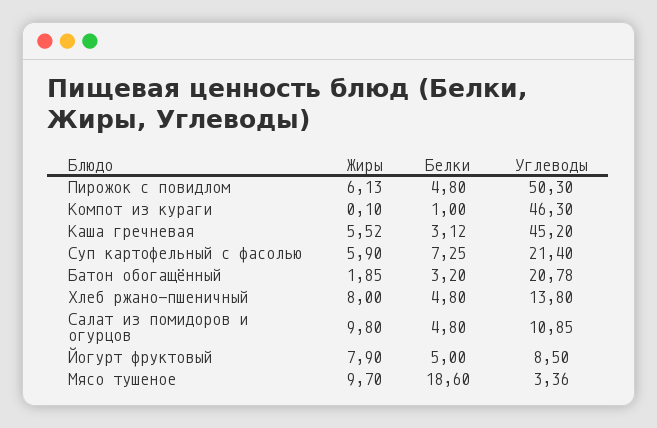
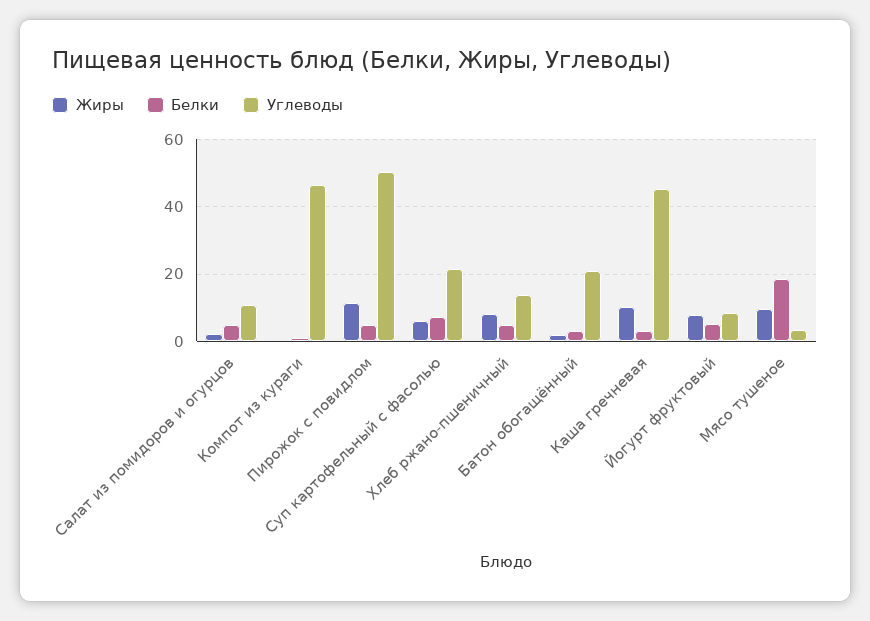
  {
    "Жиры": {
-     "Пирожок с повидлом": 6.13,
+     "Пирожок с повидлом": 12,
      "Компот из кураги": 0.1,
-     "Каша гречневая": 5.52,
+     "Каша гречневая": 10,
      "Суп картофельный с фасолью": 5.9,
      "Батон обогащённый": 1.85,
      "Хлеб ржано-пшеничный": 8,
-     "Салат из помидоров и огурцов": 9.8,
+     "Салат из помидоров и огурцов": 2,
      "Йогурт фруктовый": 7.9,
      "Мясо тушеное": 9.7
    },
    "Белки": {
      "Пирожок с повидлом": 4.8,
      "Компот из кураги": 1,
      "Каша гречневая": 3.12,
      "Суп картофельный с фасолью": 7.25,
      "Батон обогащённый": 3.2,
      "Хлеб ржано-пшеничный": 4.8,
      "Салат из помидоров и огурцов": 4.8,
      "Йогурт фруктовый": 5,
      "Мясо тушеное": 18.6
    },
    "Углеводы": {
      "Пирожок с повидлом": 50.3,
      "Компот из кураги": 46.3,
      "Каша гречневая": 45.2,
      "Суп картофельный с фасолью": 21.4,
      "Батон обогащённый": 20.78,
      "Хлеб ржано-пшеничный": 13.8,
      "Салат из помидоров и огурцов": 10.85,
      "Йогурт фруктовый": 8.5,
      "Мясо тушеное": 3.36
    }
  }

